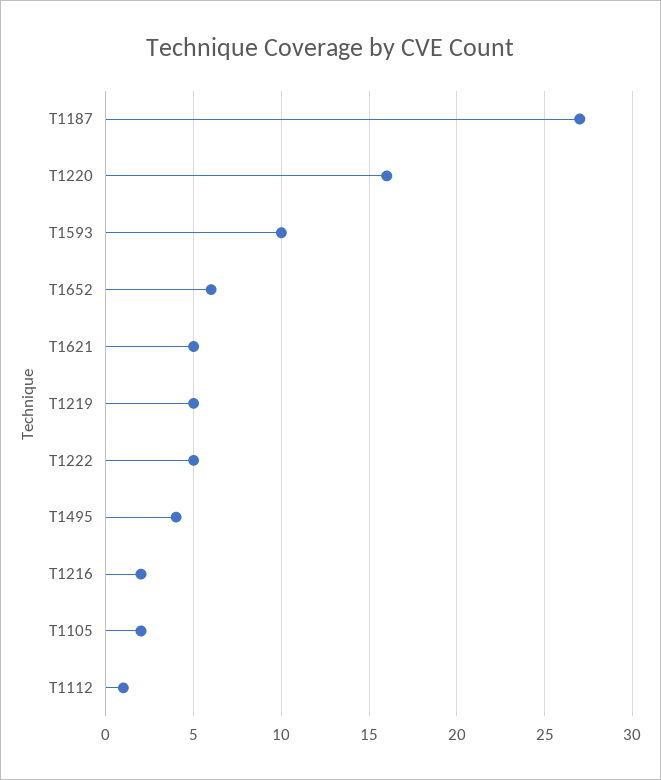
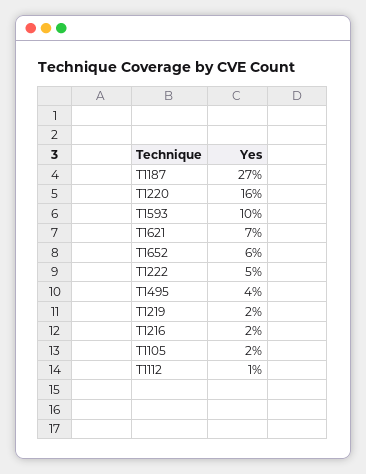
  {
    "T1187": 27,
    "T1220": 16,
    "T1593": 10,
    "T1652": 6,
-   "T1621": 5,
+   "T1621": 7,
-   "T1219": 5,
+   "T1219": 2,
    "T1222": 5,
    "T1495": 4,
    "T1216": 2,
    "T1105": 2,
    "T1112": 1
  }

